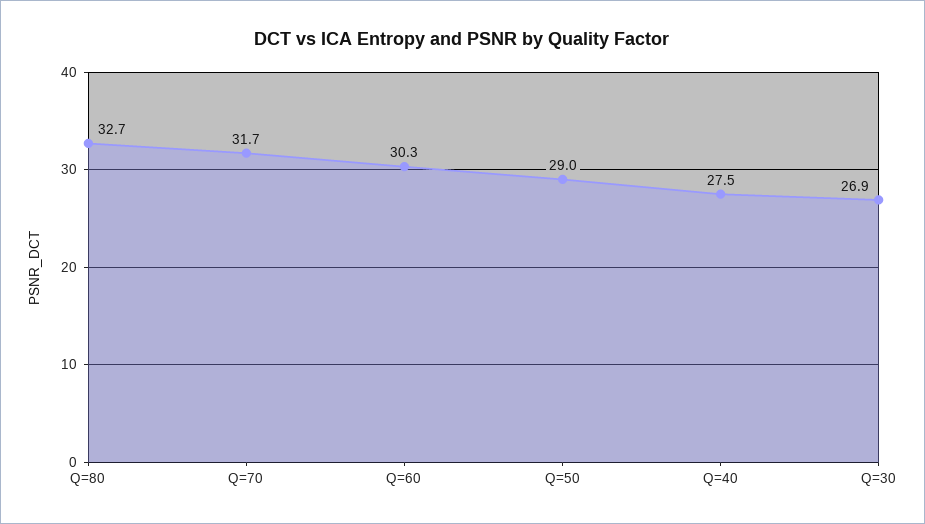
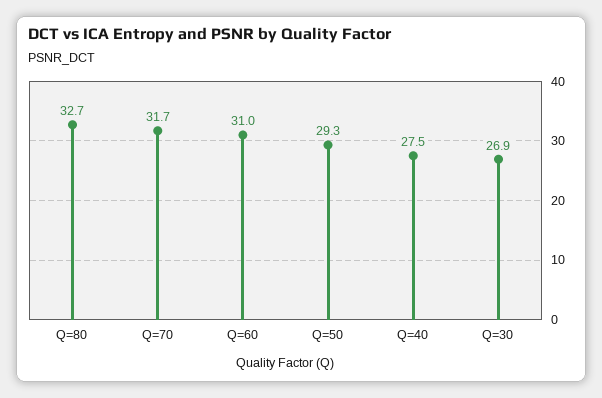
  {
    "Q=80": 32.7,
    "Q=70": 31.7,
-   "Q=60": 30.3,
+   "Q=60": 31,
-   "Q=50": 29,
+   "Q=50": 29.3,
    "Q=40": 27.5,
    "Q=30": 26.9
  }

